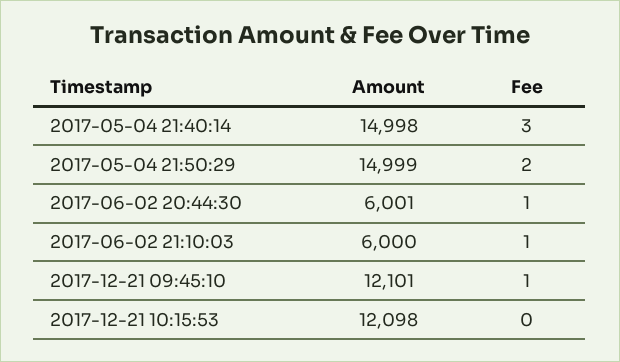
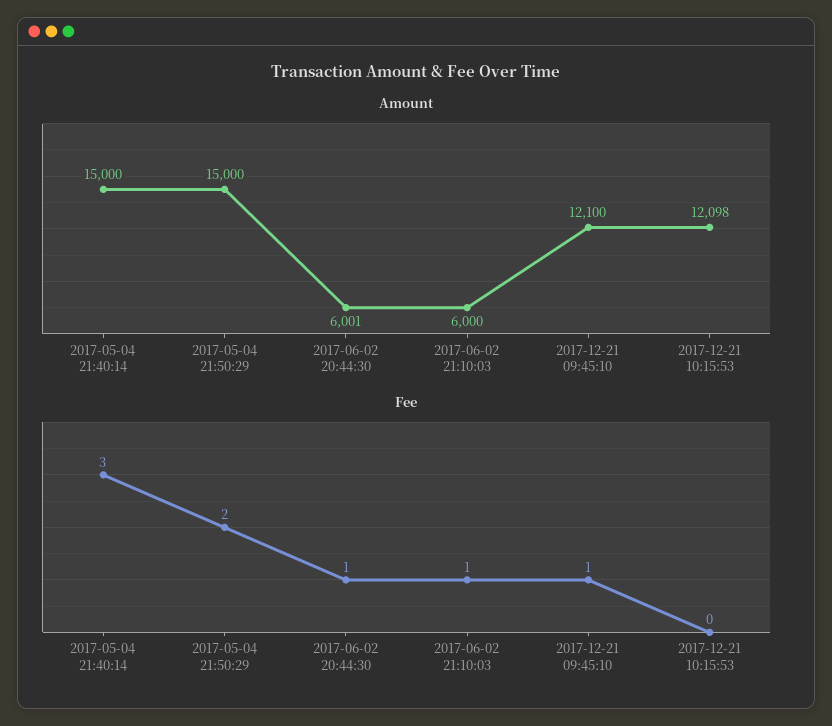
  {
    "Amount": {
-     "2017-05-04 21:40:14": 14998,
+     "2017-05-04 21:40:14": 15000,
-     "2017-05-04 21:50:29": 14999,
+     "2017-05-04 21:50:29": 15000,
      "2017-06-02 20:44:30": 6001,
      "2017-06-02 21:10:03": 6000,
-     "2017-12-21 09:45:10": 12101,
+     "2017-12-21 09:45:10": 12100,
      "2017-12-21 10:15:53": 12098
    },
    "Fee": {
      "2017-05-04 21:40:14": 3,
      "2017-05-04 21:50:29": 2,
      "2017-06-02 20:44:30": 1,
      "2017-06-02 21:10:03": 1,
      "2017-12-21 09:45:10": 1,
      "2017-12-21 10:15:53": 0
    }
  }

